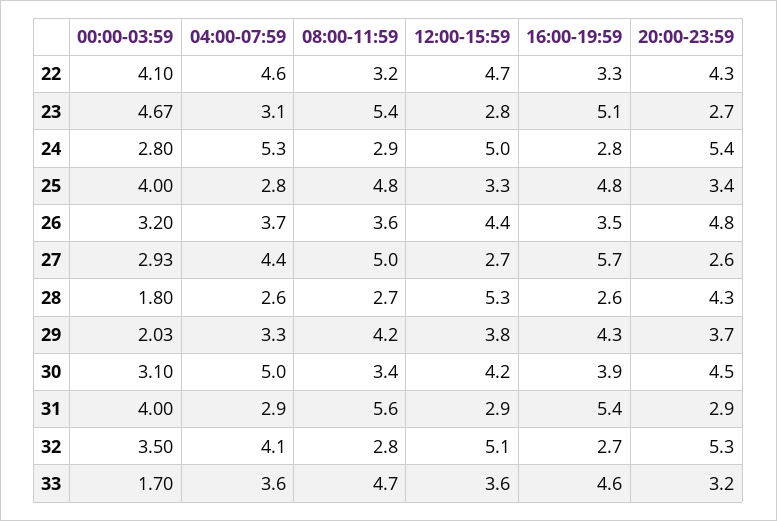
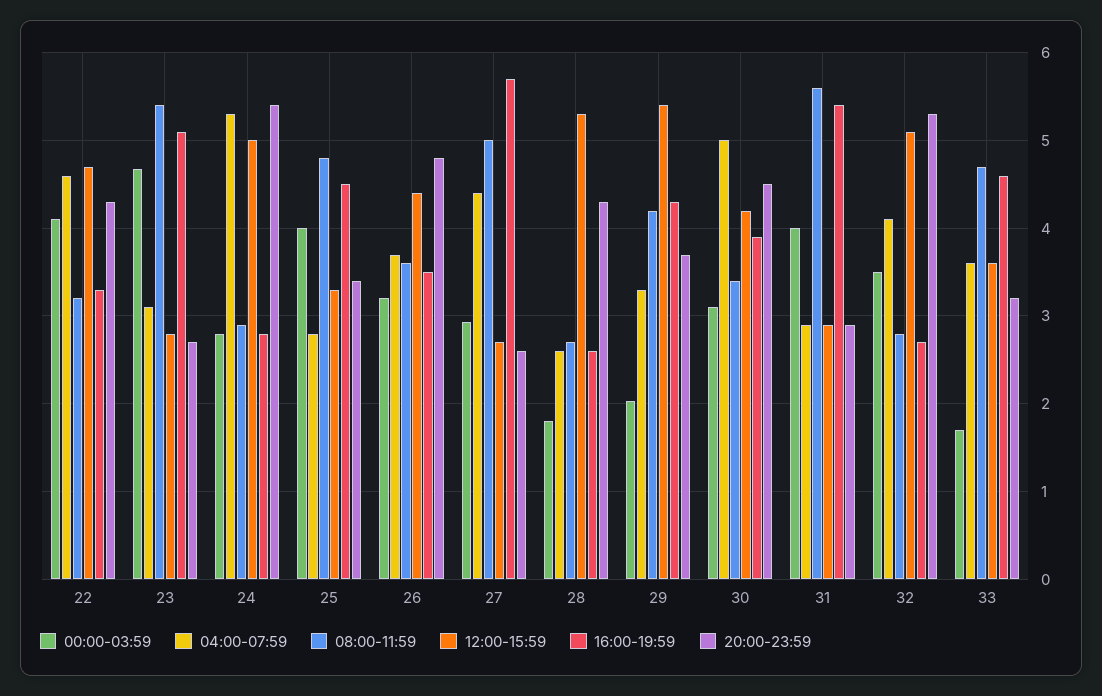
  {
    "00:00-03:59": {
      "22": 4.1,
      "23": 4.67,
      "24": 2.8,
      "25": 4,
      "26": 3.2,
      "27": 2.93,
      "28": 1.8,
      "29": 2.03,
      "30": 3.1,
      "31": 4,
      "32": 3.5,
      "33": 1.7
    },
    "04:00-07:59": {
      "22": 4.6,
      "23": 3.1,
      "24": 5.3,
      "25": 2.8,
      "26": 3.7,
      "27": 4.4,
      "28": 2.6,
      "29": 3.3,
      "30": 5,
      "31": 2.9,
      "32": 4.1,
      "33": 3.6
    },
    "08:00-11:59": {
      "22": 3.2,
      "23": 5.4,
      "24": 2.9,
      "25": 4.8,
      "26": 3.6,
      "27": 5,
      "28": 2.7,
      "29": 4.2,
      "30": 3.4,
      "31": 5.6,
      "32": 2.8,
      "33": 4.7
    },
    "12:00-15:59": {
      "22": 4.7,
      "23": 2.8,
      "24": 5,
      "25": 3.3,
      "26": 4.4,
      "27": 2.7,
      "28": 5.3,
-     "29": 3.8,
+     "29": 5.4,
      "30": 4.2,
      "31": 2.9,
      "32": 5.1,
      "33": 3.6
    },
    "16:00-19:59": {
      "22": 3.3,
      "23": 5.1,
      "24": 2.8,
-     "25": 4.8,
+     "25": 4.5,
      "26": 3.5,
      "27": 5.7,
      "28": 2.6,
      "29": 4.3,
      "30": 3.9,
      "31": 5.4,
      "32": 2.7,
      "33": 4.6
    },
    "20:00-23:59": {
      "22": 4.3,
      "23": 2.7,
      "24": 5.4,
      "25": 3.4,
      "26": 4.8,
      "27": 2.6,
      "28": 4.3,
      "29": 3.7,
      "30": 4.5,
      "31": 2.9,
      "32": 5.3,
      "33": 3.2
    }
  }

